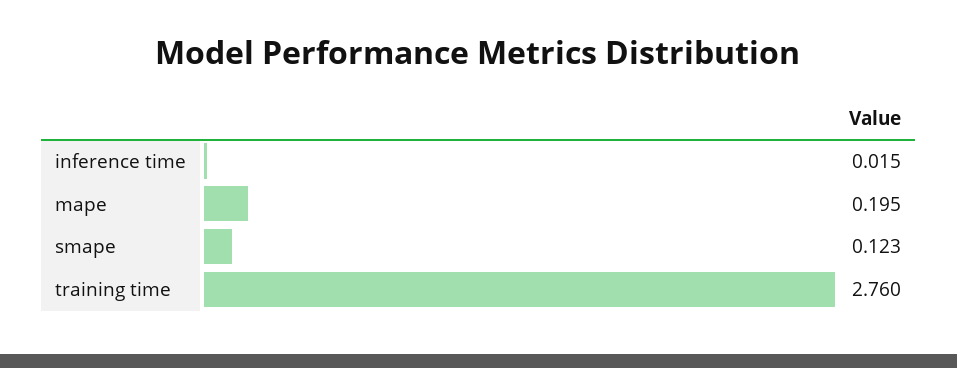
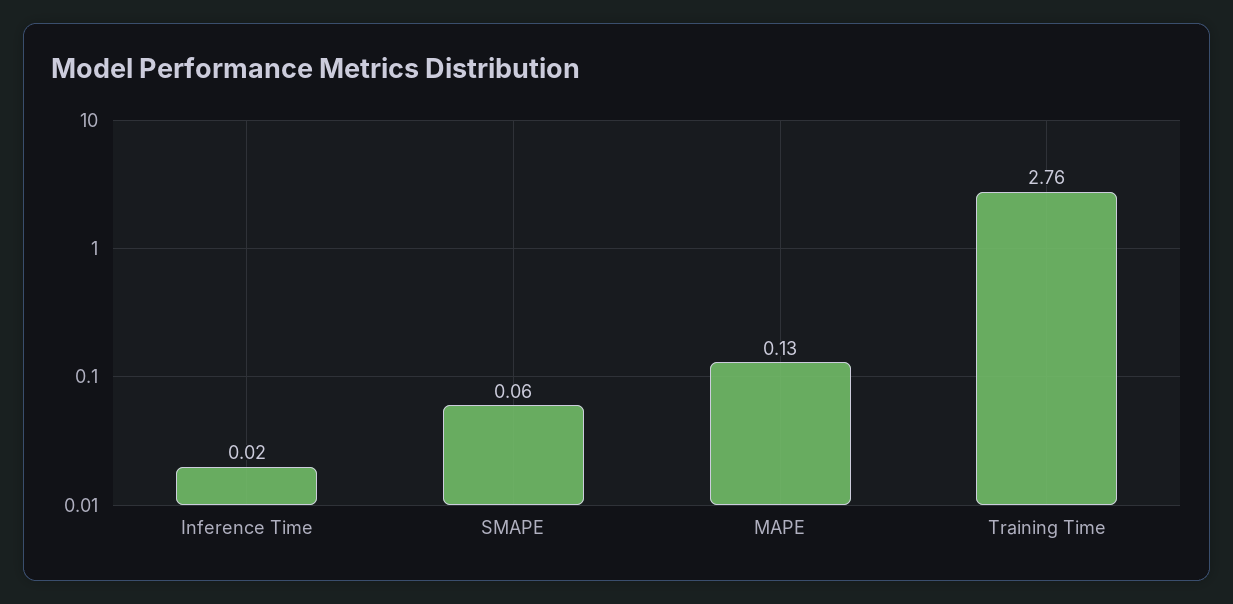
  {
    "inference time": 0.015,
-   "mape": 0.195,
+   "mape": 0.13,
-   "smape": 0.123,
+   "smape": 0.06,
    "training time": 2.76
  }

